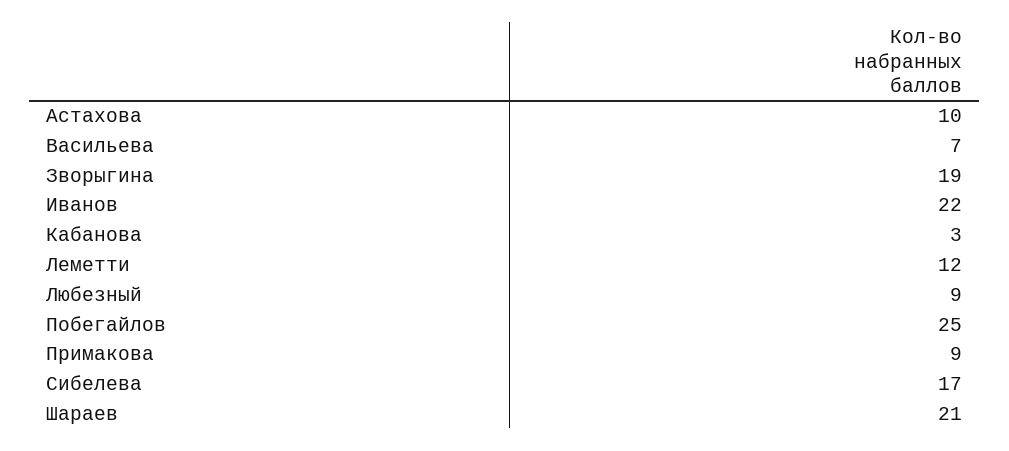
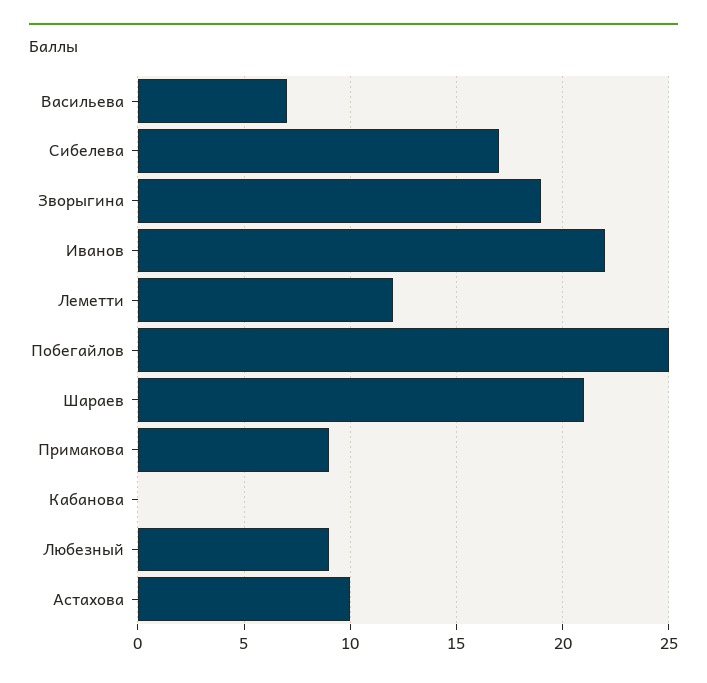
  {
    "Астахова": 10,
    "Васильева": 7,
    "Зворыгина": 19,
    "Иванов": 22,
-   "Кабанова": 3,
+   "Кабанова": 0,
    "Леметти": 12,
    "Любезный": 9,
    "Побегайлов": 25,
    "Примакова": 9,
    "Сибелева": 17,
    "Шараев": 21
  }

